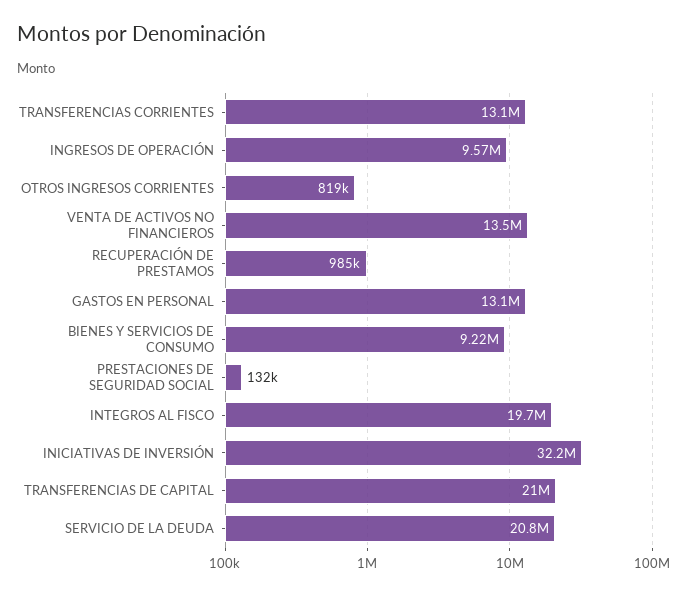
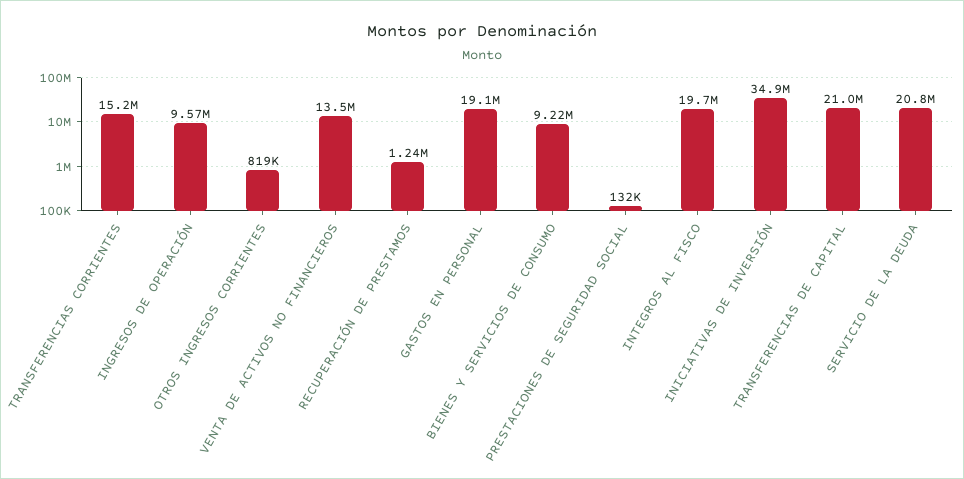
  {
-   "TRANSFERENCIAS CORRIENTES": 13100000,
+   "TRANSFERENCIAS CORRIENTES": 15200000,
    "INGRESOS DE OPERACIÓN": 9570000,
    "OTROS INGRESOS CORRIENTES": 819000,
    "VENTA DE ACTIVOS NO FINANCIEROS": 13500000,
-   "RECUPERACIÓN DE PRESTAMOS": 985000,
+   "RECUPERACIÓN DE PRESTAMOS": 1240000,
-   "GASTOS EN PERSONAL": 13100000,
+   "GASTOS EN PERSONAL": 19100000,
    "BIENES Y SERVICIOS DE CONSUMO": 9220000,
    "PRESTACIONES DE SEGURIDAD SOCIAL": 132000,
    "INTEGROS AL FISCO": 19700000,
-   "INICIATIVAS DE INVERSIÓN": 32200000,
+   "INICIATIVAS DE INVERSIÓN": 34900000,
    "TRANSFERENCIAS DE CAPITAL": 21000000,
    "SERVICIO DE LA DEUDA": 20800000
  }

